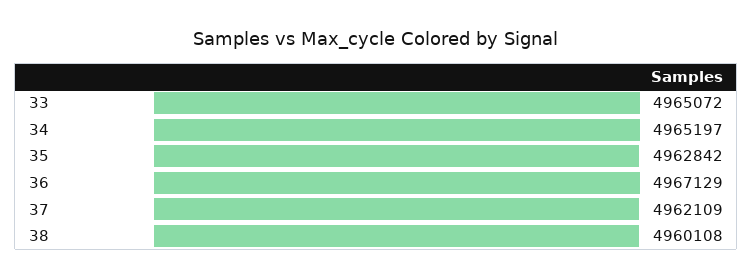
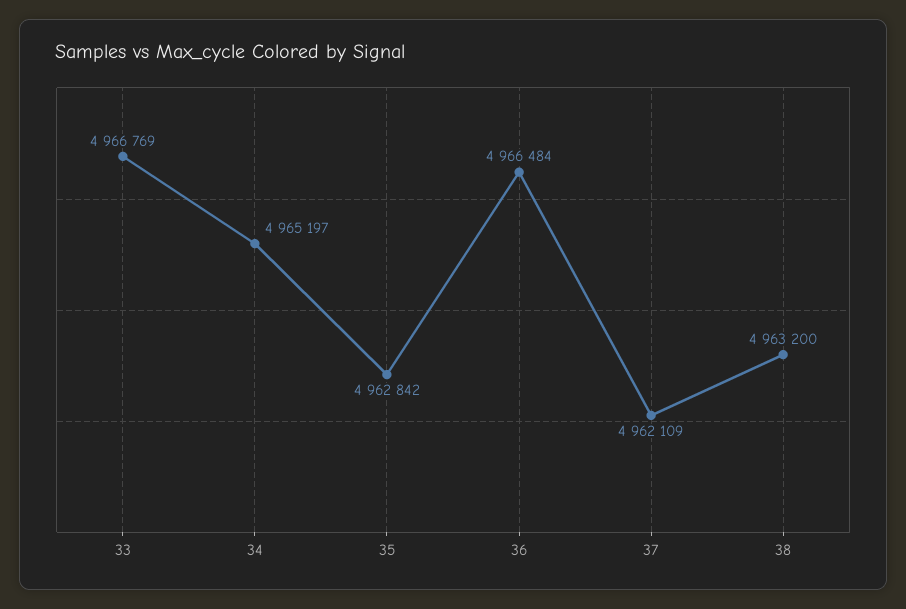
  {
-   "33": 4965072,
+   "33": 4966769,
    "34": 4965197,
    "35": 4962842,
-   "36": 4967129,
+   "36": 4966484,
    "37": 4962109,
-   "38": 4960108
+   "38": 4963200
  }

